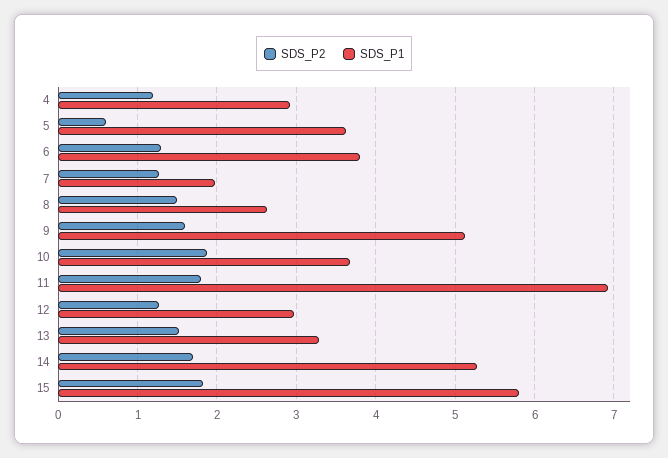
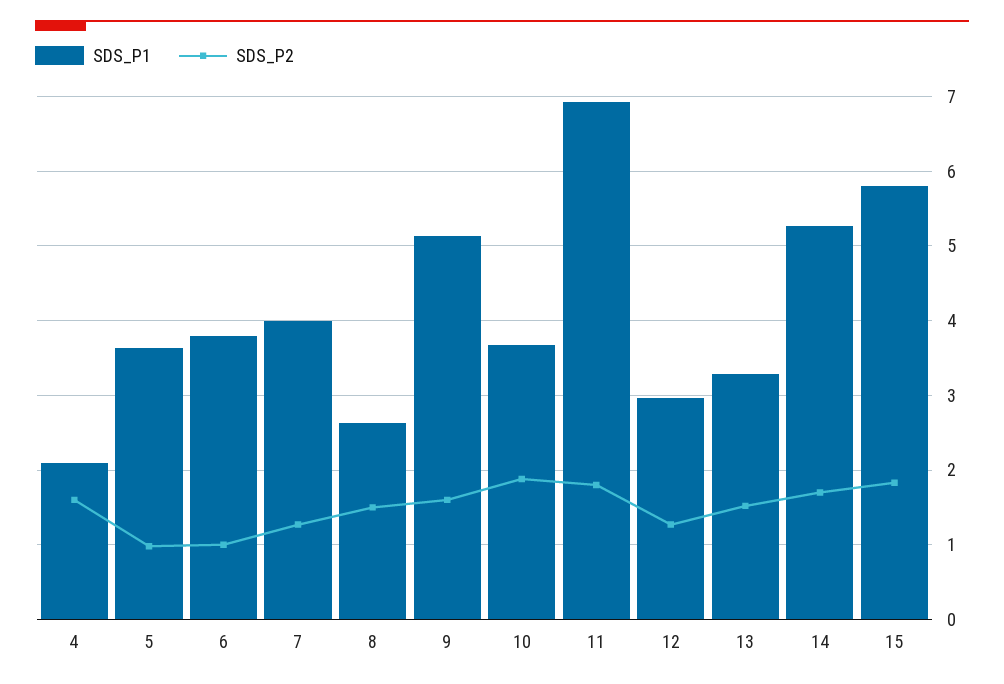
  {
    "SDS_P2": {
-     "4": 1.2,
+     "4": 1.6,
-     "5": 0.6,
+     "5": 1,
-     "6": 1.3,
+     "6": 1,
      "7": 1.3,
      "8": 1.5,
      "9": 1.6,
      "10": 1.9,
      "11": 1.8,
      "12": 1.3,
      "13": 1.5,
      "14": 1.7,
      "15": 1.8
    },
    "SDS_P1": {
-     "4": 2.9,
+     "4": 2.1,
      "5": 3.6,
      "6": 3.8,
-     "7": 2,
+     "7": 4,
      "8": 2.6,
      "9": 5.1,
      "10": 3.7,
      "11": 6.9,
      "12": 3,
      "13": 3.3,
      "14": 5.3,
      "15": 5.8
    }
  }

